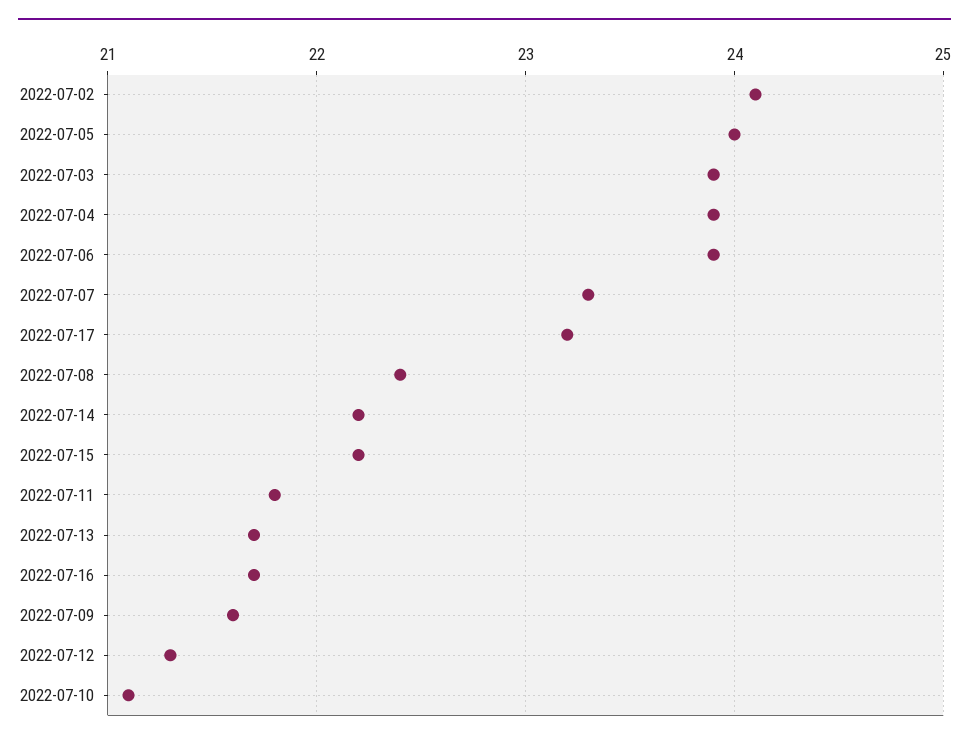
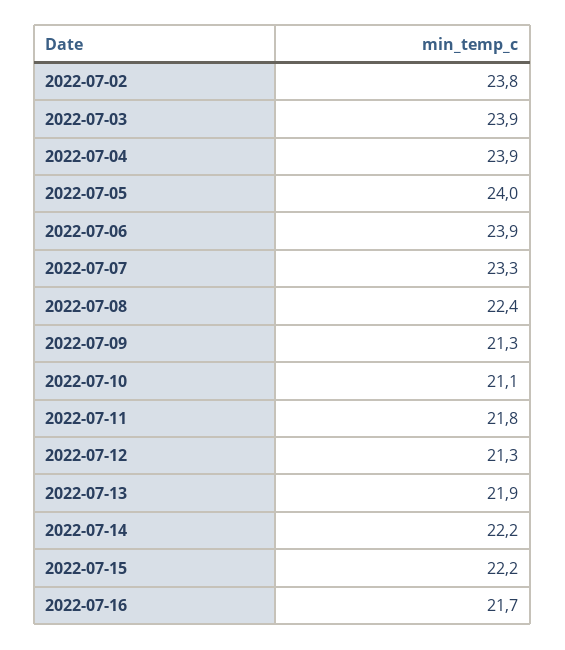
  {
-   "2022-07-02": 24.1,
+   "2022-07-02": 23.8,
    "2022-07-05": 24,
    "2022-07-03": 23.9,
    "2022-07-04": 23.9,
    "2022-07-06": 23.9,
    "2022-07-07": 23.3,
-   "2022-07-17": 23.2,
    "2022-07-08": 22.4,
    "2022-07-14": 22.2,
    "2022-07-15": 22.2,
    "2022-07-11": 21.8,
-   "2022-07-13": 21.7,
+   "2022-07-13": 21.9,
    "2022-07-16": 21.7,
-   "2022-07-09": 21.6,
+   "2022-07-09": 21.3,
    "2022-07-12": 21.3,
    "2022-07-10": 21.1
  }

